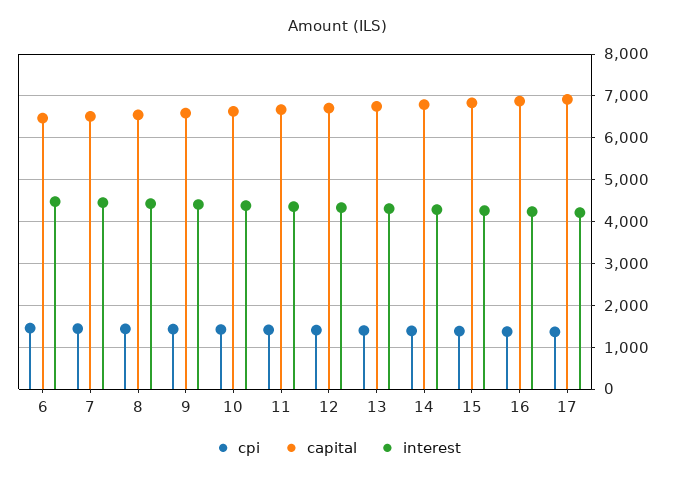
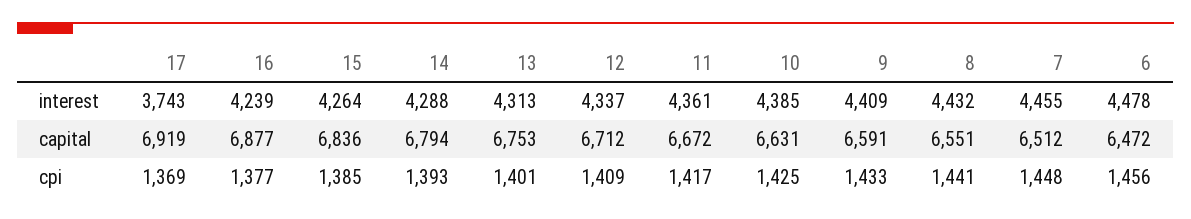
  {
    "cpi": {
      "6": 1456,
      "7": 1448,
      "8": 1441,
      "9": 1433,
      "10": 1425,
      "11": 1417,
      "12": 1409,
      "13": 1401,
      "14": 1393,
      "15": 1385,
      "16": 1377,
      "17": 1369
    },
    "capital": {
      "6": 6472,
      "7": 6512,
      "8": 6551,
      "9": 6591,
      "10": 6631,
      "11": 6672,
      "12": 6712,
      "13": 6753,
      "14": 6794,
      "15": 6836,
      "16": 6877,
      "17": 6919
    },
    "interest": {
      "6": 4478,
      "7": 4455,
      "8": 4432,
      "9": 4409,
      "10": 4385,
      "11": 4361,
      "12": 4337,
      "13": 4313,
      "14": 4288,
      "15": 4264,
      "16": 4239,
-     "17": 4200
+     "17": 3743
    }
  }

